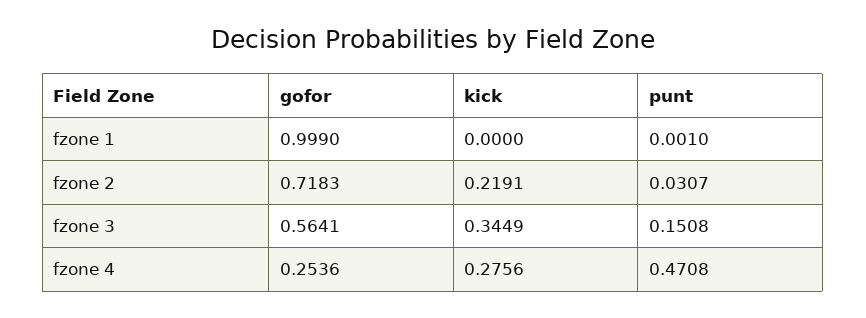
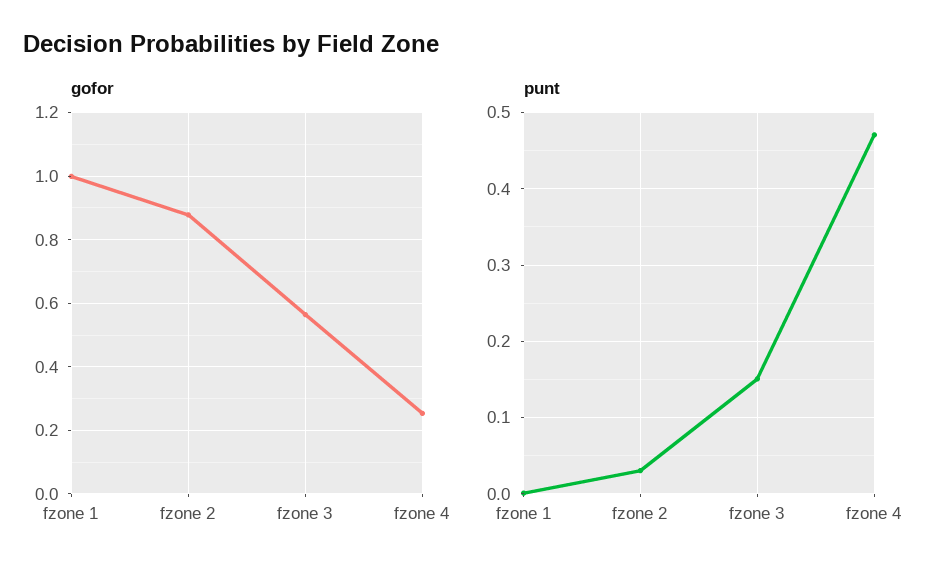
  {
    "gofor": {
      "fzone 1": 0.999,
-     "fzone 2": 0.7183,
+     "fzone 2": 0.88,
      "fzone 3": 0.5641,
      "fzone 4": 0.2536
    },
-   "kick": {
-     "fzone 1": 0,
-     "fzone 2": 0.2191,
-     "fzone 3": 0.3449,
-     "fzone 4": 0.2756
-   },
    "punt": {
      "fzone 1": 0.001,
      "fzone 2": 0.0307,
      "fzone 3": 0.1508,
      "fzone 4": 0.4708
    }
  }

